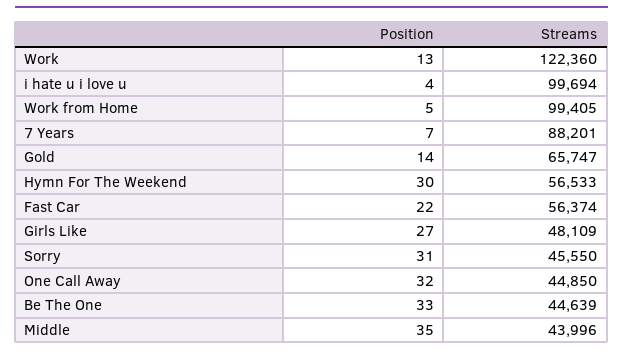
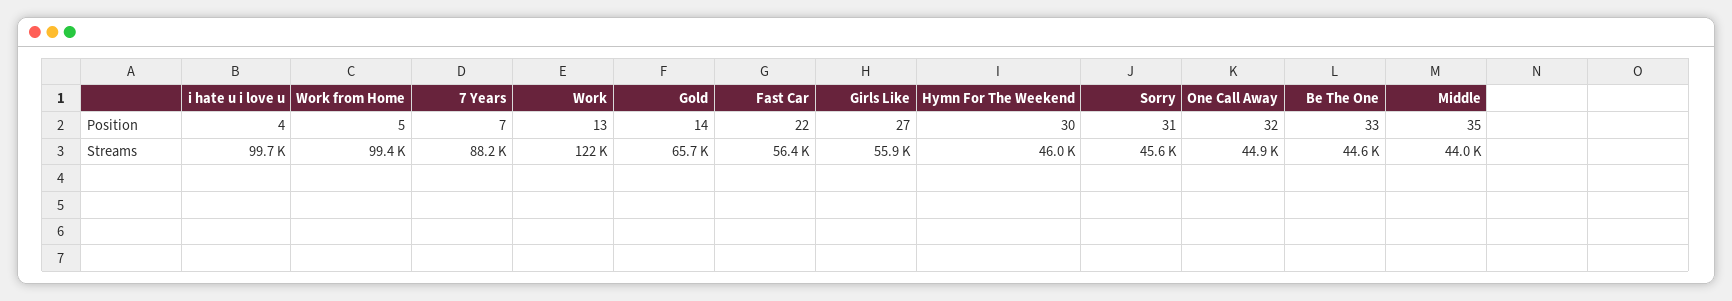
  {
    "Position": {
      "Work": 13,
      "i hate u i love u": 4,
      "Work from Home": 5,
      "7 Years": 7,
      "Gold": 14,
      "Hymn For The Weekend": 30,
      "Fast Car": 22,
      "Girls Like": 27,
      "Sorry": 31,
      "One Call Away": 32,
      "Be The One": 33,
      "Middle": 35
    },
    "Streams": {
      "Work": 122360,
      "i hate u i love u": 99694,
      "Work from Home": 99405,
      "7 Years": 88201,
      "Gold": 65747,
-     "Hymn For The Weekend": 56533,
+     "Hymn For The Weekend": 46000,
      "Fast Car": 56374,
-     "Girls Like": 48109,
+     "Girls Like": 55900,
      "Sorry": 45550,
      "One Call Away": 44850,
      "Be The One": 44639,
      "Middle": 43996
    }
  }

